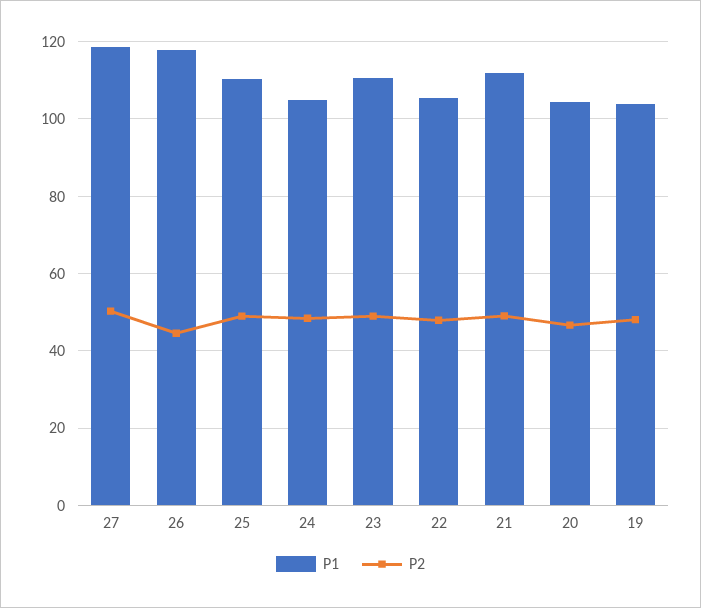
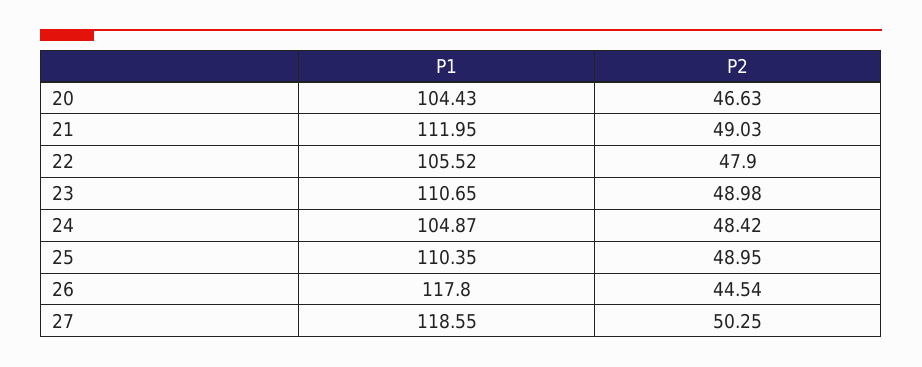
  {
    "P1": {
      "27": 118.55,
      "26": 117.8,
      "25": 110.35,
      "24": 104.87,
      "23": 110.65,
      "22": 105.52,
      "21": 111.95,
-     "20": 104.43,
+     "20": 104.43
-     "19": 104
    },
    "P2": {
      "27": 50.25,
      "26": 44.54,
      "25": 48.95,
      "24": 48.42,
      "23": 48.98,
      "22": 47.9,
      "21": 49.03,
-     "20": 46.63,
+     "20": 46.63
-     "19": 48
    }
  }

